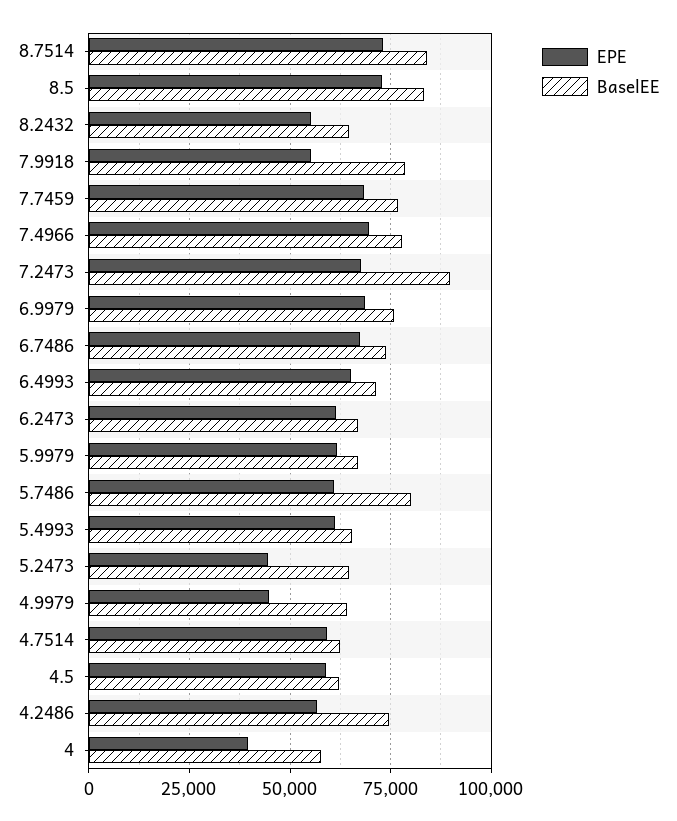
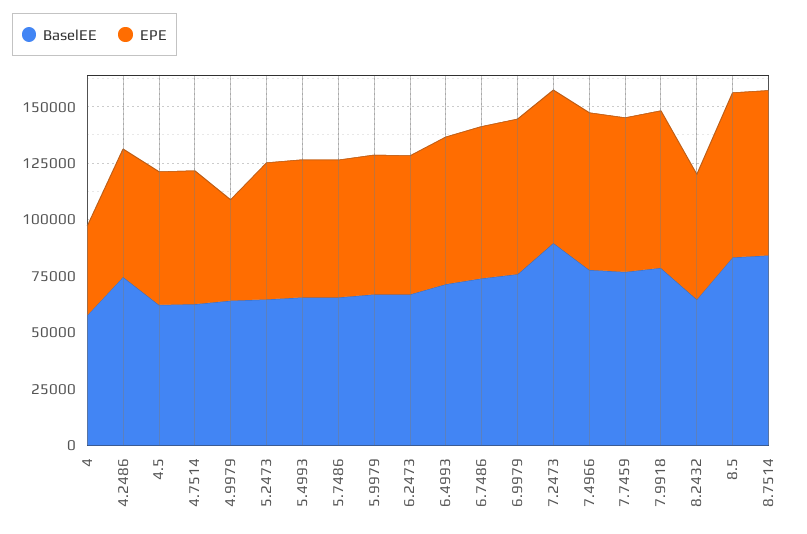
  {
    "EPE": {
      "8.7514": 72500,
      "8.5": 72500,
      "8.2432": 55000,
-     "7.9918": 55000,
+     "7.9918": 70000,
      "7.7459": 67500,
      "7.4966": 70000,
      "7.2473": 67500,
      "6.9979": 67500,
      "6.7486": 67500,
      "6.4993": 65000,
      "6.2473": 62500,
      "5.9979": 62500,
      "5.7486": 60000,
      "5.4993": 60000,
-     "5.2473": 45000,
+     "5.2473": 60000,
      "4.9979": 45000,
      "4.7514": 60000,
      "4.5": 60000,
      "4.2486": 57500,
      "4": 40000
    },
    "BaselEE": {
      "8.7514": 85000,
      "8.5": 82500,
      "8.2432": 65000,
      "7.9918": 77500,
      "7.7459": 77500,
      "7.4966": 77500,
      "7.2473": 90000,
      "6.9979": 75000,
      "6.7486": 75000,
      "6.4993": 72500,
      "6.2473": 67500,
      "5.9979": 67500,
-     "5.7486": 80000,
+     "5.7486": 65000,
      "5.4993": 65000,
      "5.2473": 65000,
      "4.9979": 65000,
      "4.7514": 62500,
      "4.5": 62500,
      "4.2486": 75000,
      "4": 57500
    }
  }

